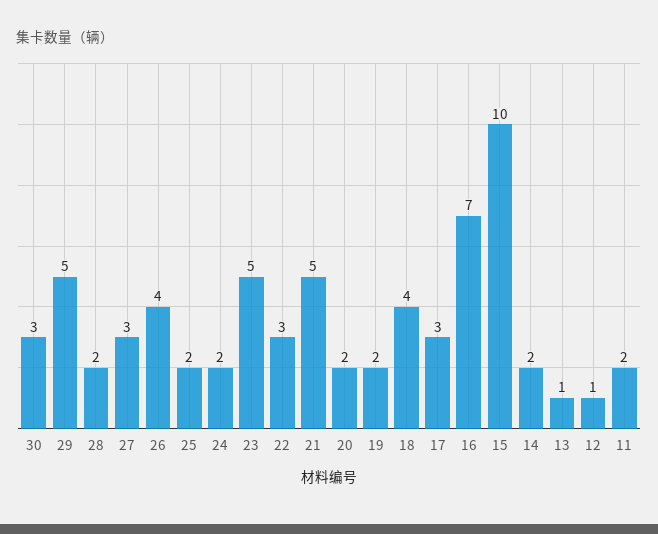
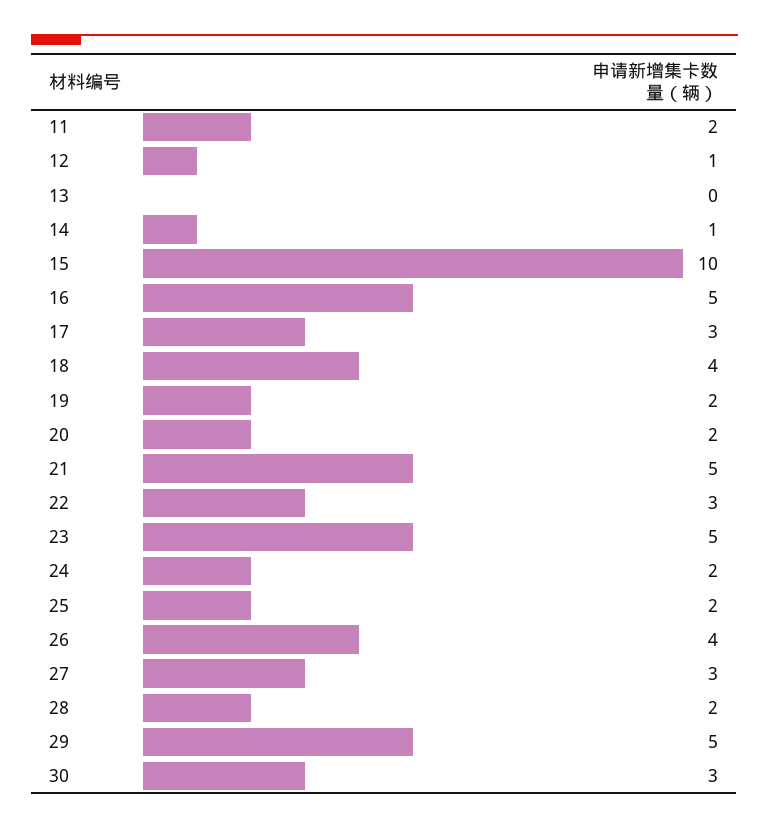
  {
    "30": 3,
    "29": 5,
    "28": 2,
    "27": 3,
    "26": 4,
    "25": 2,
    "24": 2,
    "23": 5,
    "22": 3,
    "21": 5,
    "20": 2,
    "19": 2,
    "18": 4,
    "17": 3,
-   "16": 7,
+   "16": 5,
    "15": 10,
-   "14": 2,
+   "14": 1,
-   "13": 1,
+   "13": 0,
    "12": 1,
    "11": 2
  }

